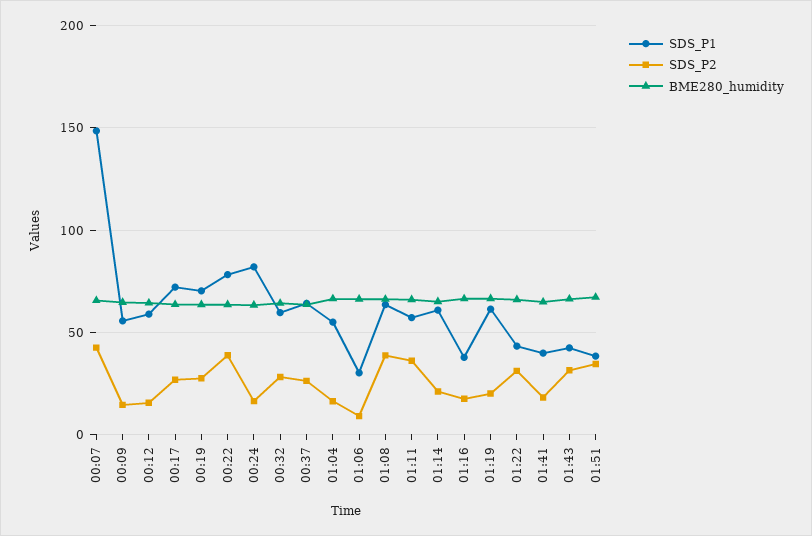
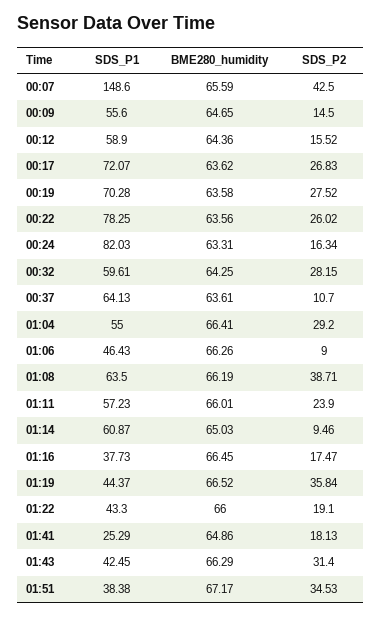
  {
    "SDS_P1": {
      "00:07": 148.6,
      "00:09": 55.6,
      "00:12": 58.9,
      "00:17": 72.07,
      "00:19": 70.28,
      "00:22": 78.25,
      "00:24": 82.03,
      "00:32": 59.61,
      "00:37": 64.13,
      "01:04": 55,
-     "01:06": 30,
+     "01:06": 46.43,
      "01:08": 63.5,
      "01:11": 57.23,
      "01:14": 60.87,
      "01:16": 37.73,
-     "01:19": 60,
+     "01:19": 44.37,
      "01:22": 43.3,
-     "01:41": 40,
+     "01:41": 25.29,
      "01:43": 42.45,
      "01:51": 38.38
    },
    "SDS_P2": {
      "00:07": 42.5,
      "00:09": 14.5,
      "00:12": 15.52,
      "00:17": 26.83,
      "00:19": 27.52,
-     "00:22": 40,
+     "00:22": 26.02,
      "00:24": 16.34,
      "00:32": 28.15,
-     "00:37": 25,
+     "00:37": 10.7,
-     "01:04": 15,
+     "01:04": 29.2,
      "01:06": 9,
      "01:08": 38.71,
-     "01:11": 35,
+     "01:11": 23.9,
-     "01:14": 20,
+     "01:14": 9.46,
      "01:16": 17.47,
-     "01:19": 20,
+     "01:19": 35.84,
-     "01:22": 30,
+     "01:22": 19.1,
      "01:41": 18.13,
      "01:43": 31.4,
      "01:51": 34.53
    },
    "BME280_humidity": {
      "00:07": 65.59,
      "00:09": 64.65,
      "00:12": 64.36,
      "00:17": 63.62,
      "00:19": 63.58,
      "00:22": 63.56,
      "00:24": 63.31,
      "00:32": 64.25,
      "00:37": 63.61,
      "01:04": 66.41,
      "01:06": 66.26,
      "01:08": 66.19,
      "01:11": 66.01,
      "01:14": 65.03,
      "01:16": 66.45,
      "01:19": 66.52,
      "01:22": 66,
      "01:41": 64.86,
      "01:43": 66.29,
      "01:51": 67.17
    }
  }

